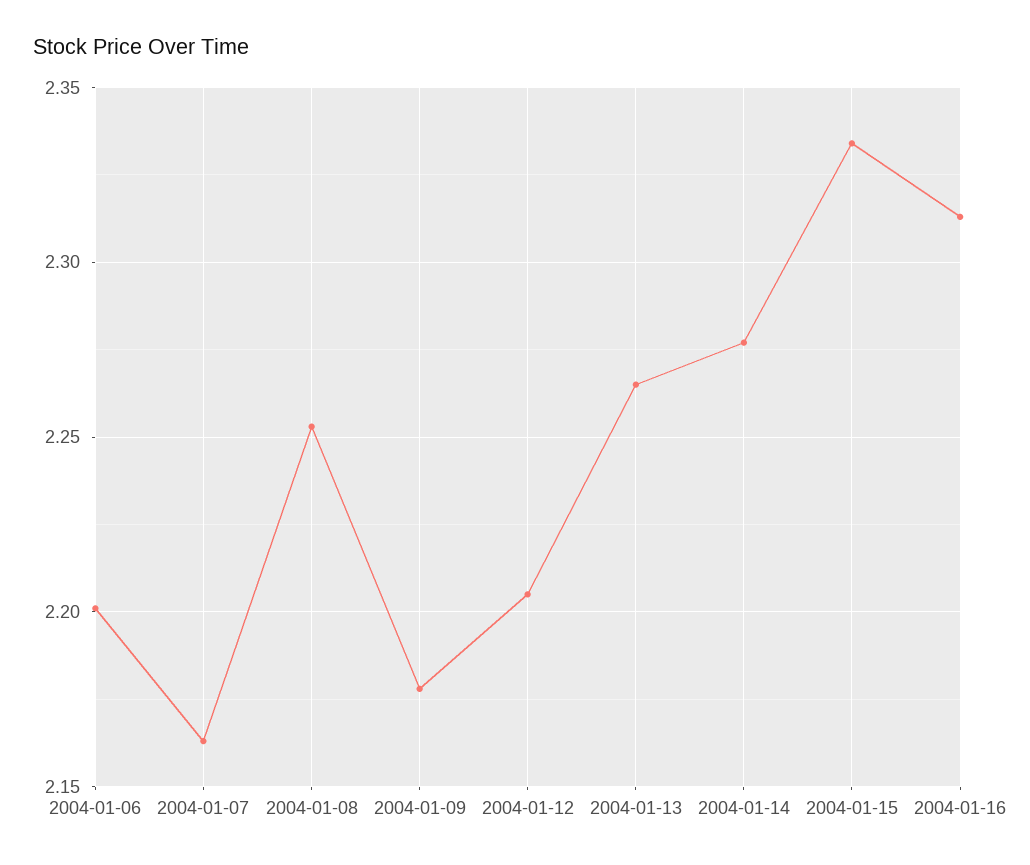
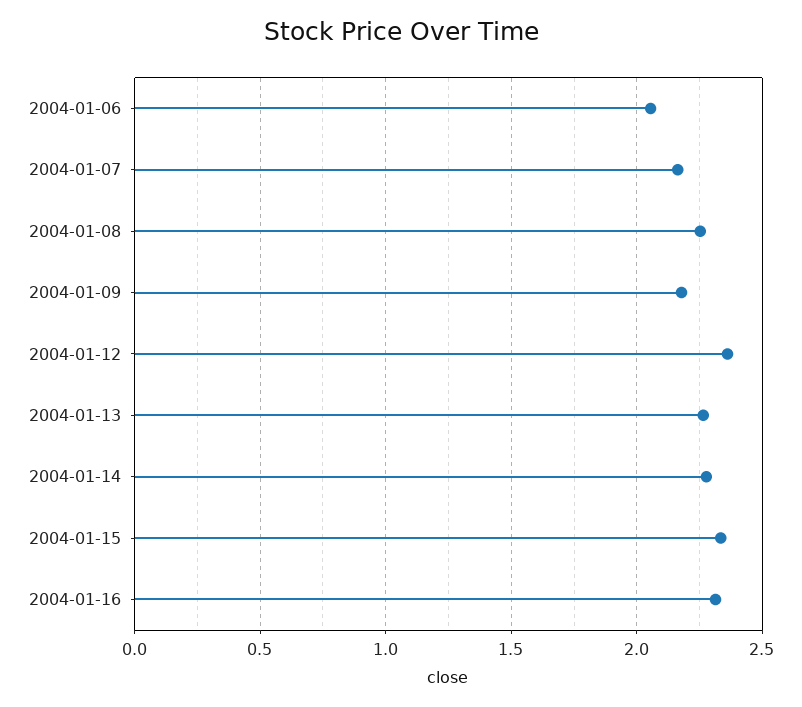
  {
-   "2004-01-06": 2.2,
+   "2004-01-06": 2.05,
    "2004-01-07": 2.165,
    "2004-01-08": 2.255,
    "2004-01-09": 2.18,
-   "2004-01-12": 2.205,
+   "2004-01-12": 2.35,
    "2004-01-13": 2.265,
    "2004-01-14": 2.275,
    "2004-01-15": 2.335,
    "2004-01-16": 2.315
  }

